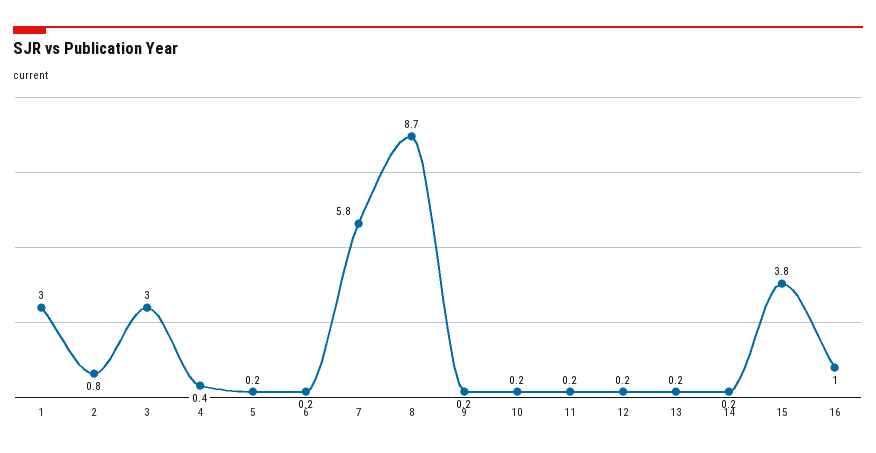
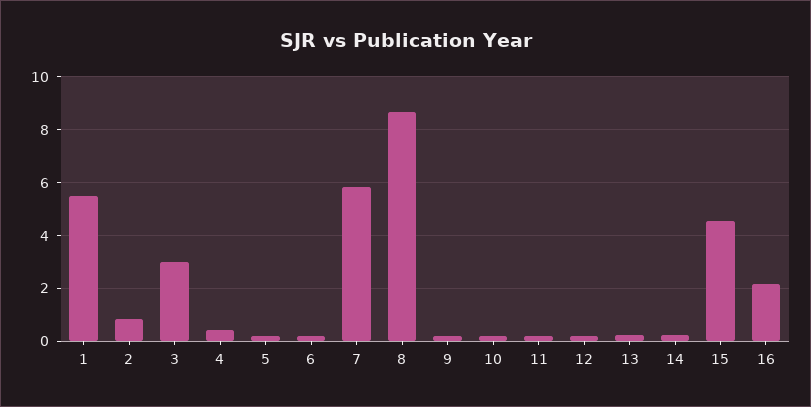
  {
-   "1": 3,
+   "1": 5.5,
    "2": 0.8,
    "3": 3,
    "4": 0.4,
    "5": 0.2,
    "6": 0.2,
    "7": 5.8,
    "8": 8.7,
    "9": 0.2,
    "10": 0.2,
    "11": 0.2,
    "12": 0.2,
    "13": 0.2,
    "14": 0.2,
-   "15": 3.8,
+   "15": 4.5,
-   "16": 1
+   "16": 2.25
  }

